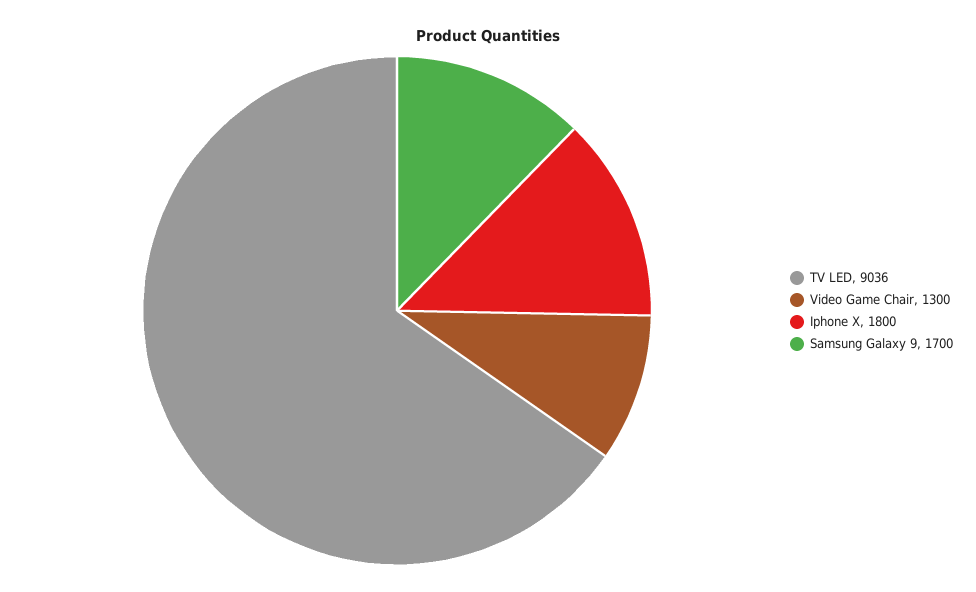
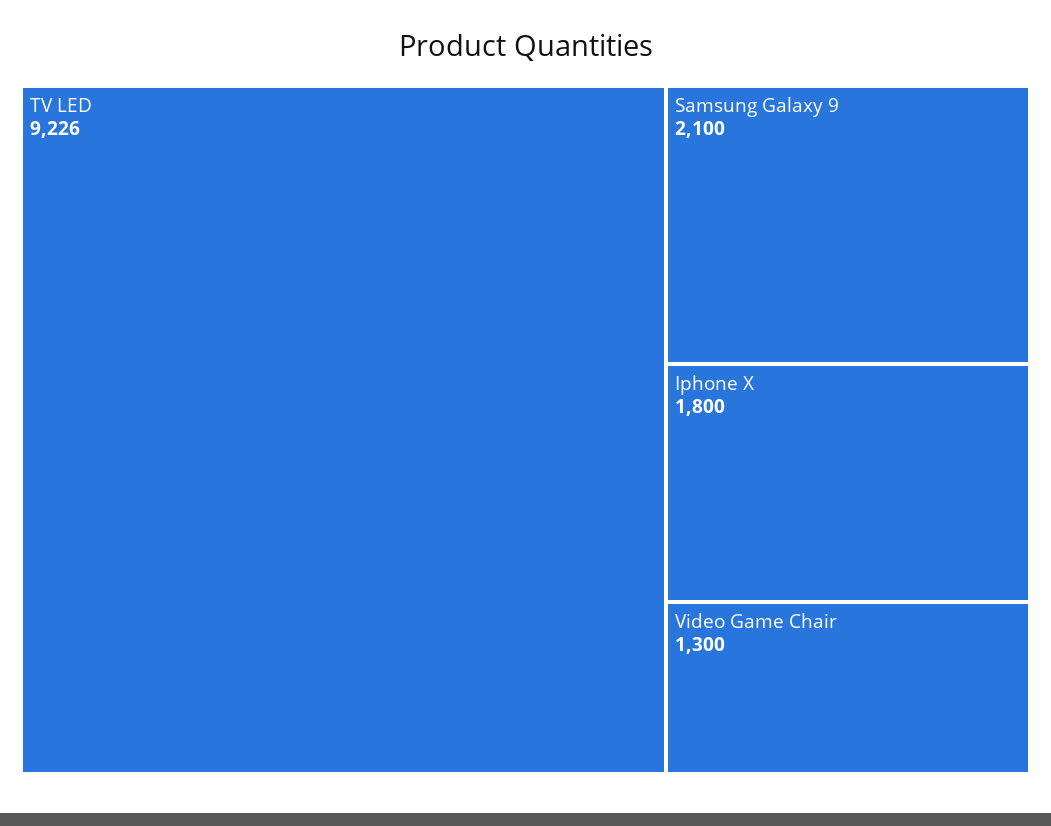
  {
-   "TV LED": 9036,
+   "TV LED": 9226,
    "Video Game Chair": 1300,
    "Iphone X": 1800,
-   "Samsung Galaxy 9": 1700
+   "Samsung Galaxy 9": 2100
  }

